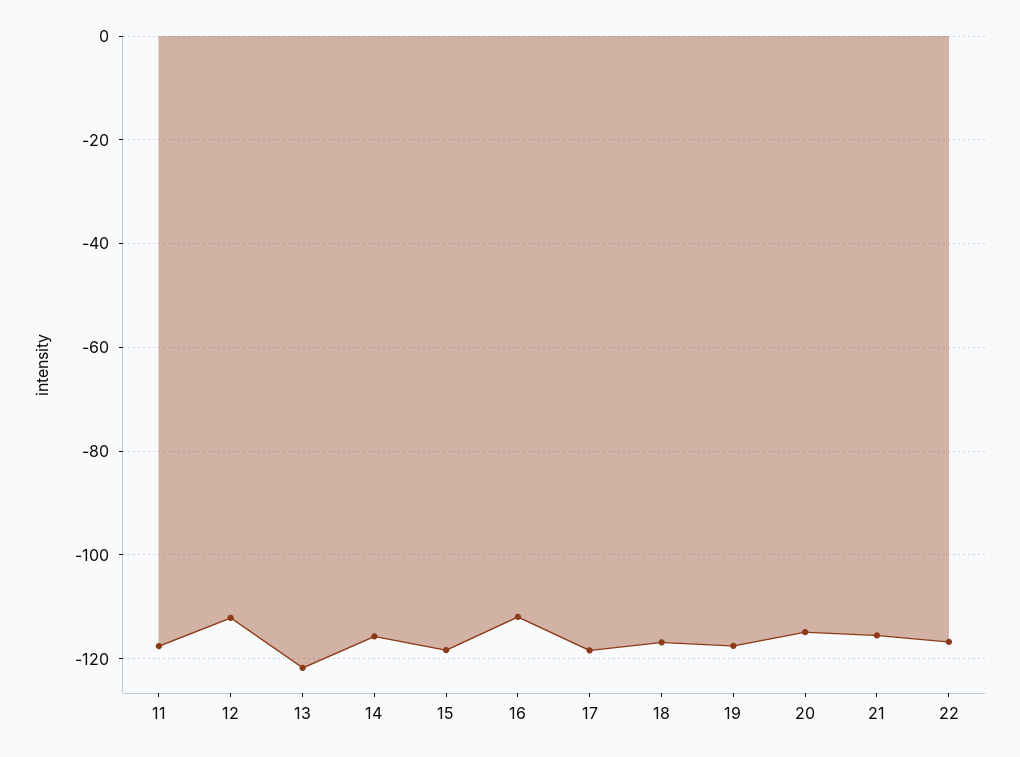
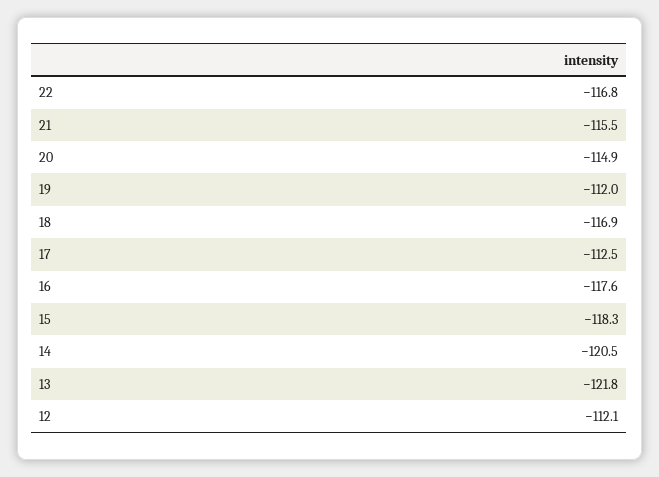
  {
-   "11": -118,
    "12": -112.1,
    "13": -121.8,
-   "14": -116,
+   "14": -120.5,
    "15": -118.3,
-   "16": -112,
+   "16": -117.6,
-   "17": -118,
+   "17": -112.5,
    "18": -116.9,
-   "19": -118,
+   "19": -112,
    "20": -114.9,
    "21": -115.5,
    "22": -116.8
  }

